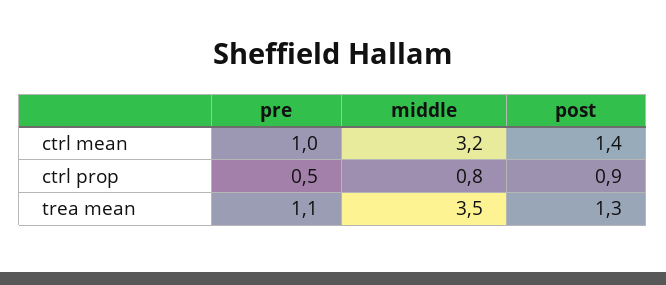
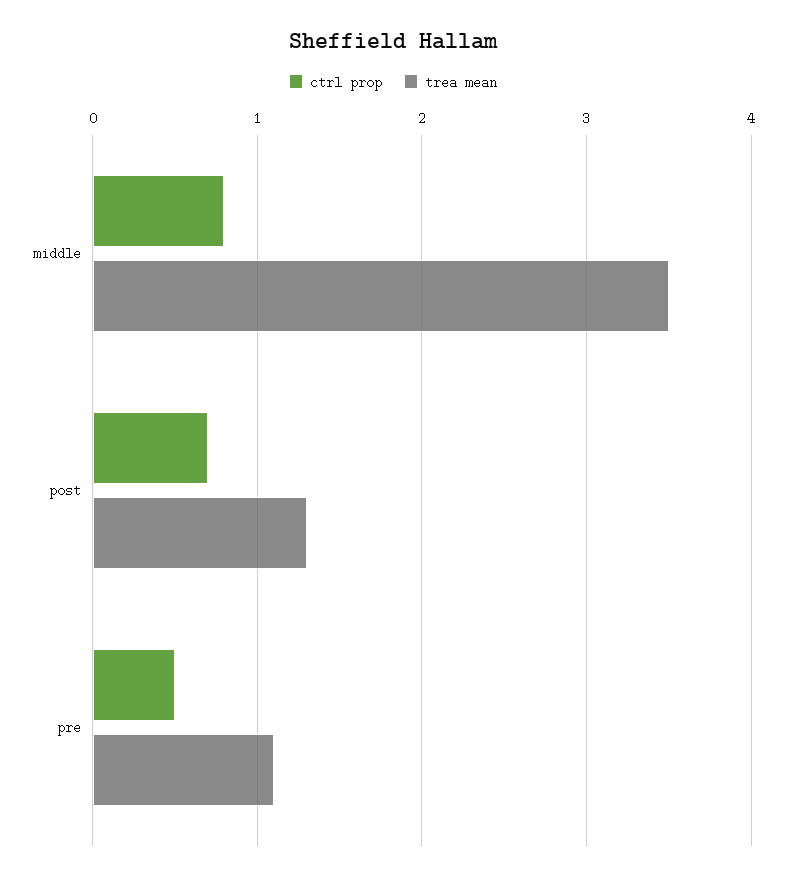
  {
-   "ctrl mean": {
-     "pre": 1,
-     "middle": 3.2,
-     "post": 1.4
-   },
    "ctrl prop": {
      "pre": 0.5,
      "middle": 0.8,
-     "post": 0.9
+     "post": 0.7
    },
    "trea mean": {
      "pre": 1.1,
      "middle": 3.5,
      "post": 1.3
    }
  }

